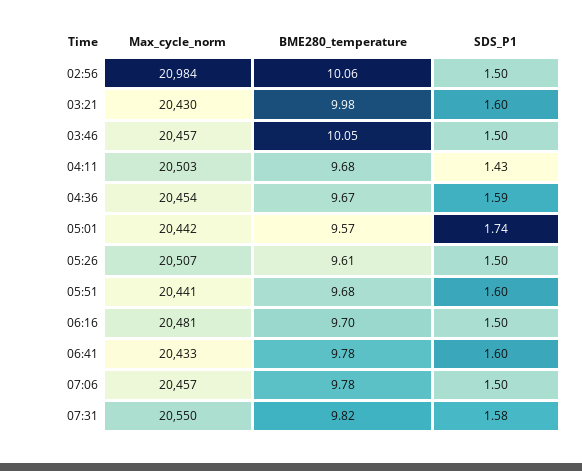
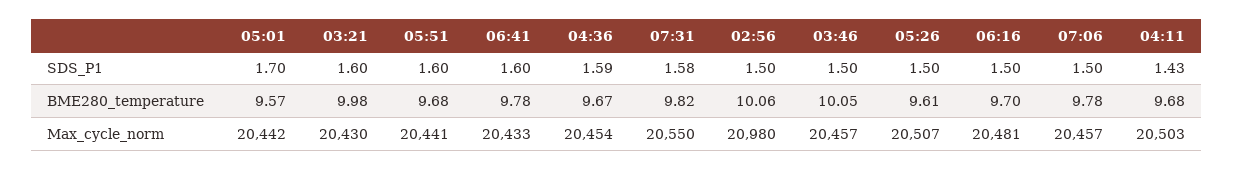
  {
    "Max_cycle_norm": {
-     "02:56": 20984,
+     "02:56": 20980,
      "03:21": 20430,
      "03:46": 20457,
      "04:11": 20503,
      "04:36": 20454,
      "05:01": 20442,
      "05:26": 20507,
      "05:51": 20441,
      "06:16": 20481,
      "06:41": 20433,
      "07:06": 20457,
      "07:31": 20550
    },
    "BME280_temperature": {
      "02:56": 10.06,
      "03:21": 9.98,
      "03:46": 10.05,
      "04:11": 9.68,
      "04:36": 9.67,
      "05:01": 9.57,
      "05:26": 9.61,
      "05:51": 9.68,
      "06:16": 9.7,
      "06:41": 9.78,
      "07:06": 9.78,
      "07:31": 9.82
    },
    "SDS_P1": {
      "02:56": 1.5,
      "03:21": 1.6,
      "03:46": 1.5,
      "04:11": 1.43,
      "04:36": 1.59,
-     "05:01": 1.74,
+     "05:01": 1.7,
      "05:26": 1.5,
      "05:51": 1.6,
      "06:16": 1.5,
      "06:41": 1.6,
      "07:06": 1.5,
      "07:31": 1.58
    }
  }

